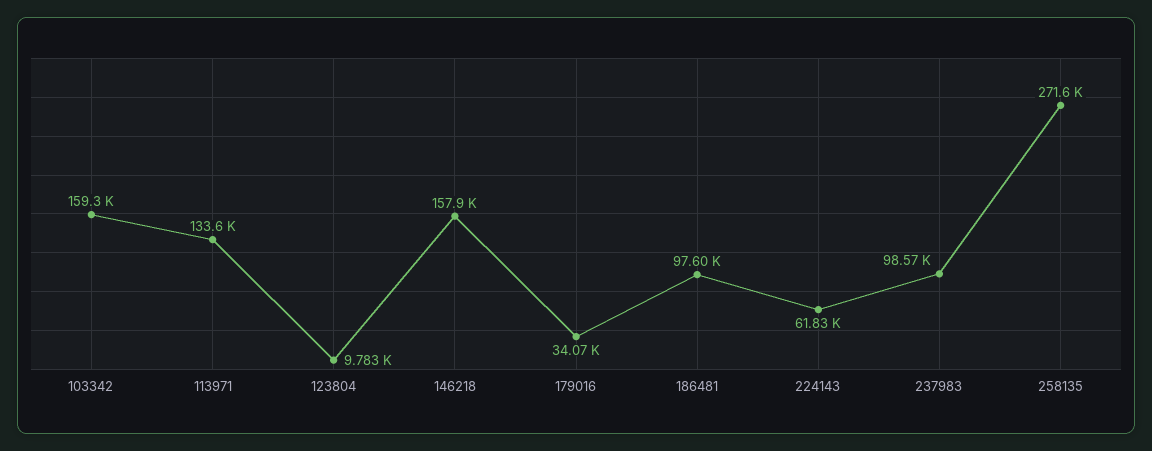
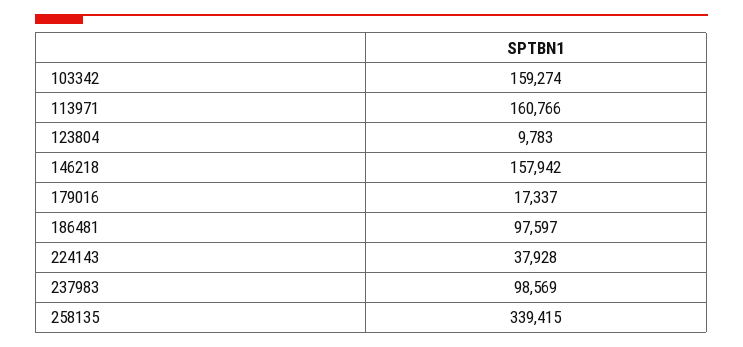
  {
    "103342": 159274,
-   "113971": 133600,
+   "113971": 160766,
    "123804": 9783,
    "146218": 157942,
-   "179016": 34070,
+   "179016": 17337,
    "186481": 97597,
-   "224143": 61830,
+   "224143": 37928,
    "237983": 98569,
-   "258135": 271600
+   "258135": 339415
  }

